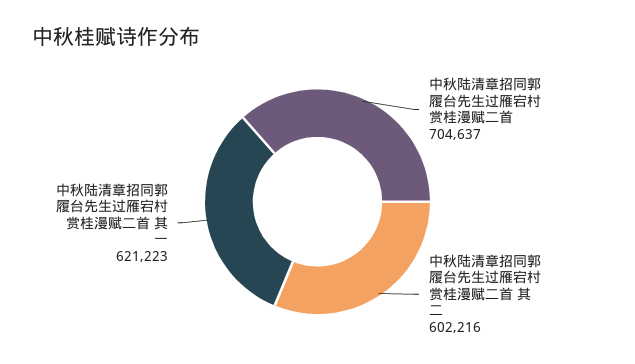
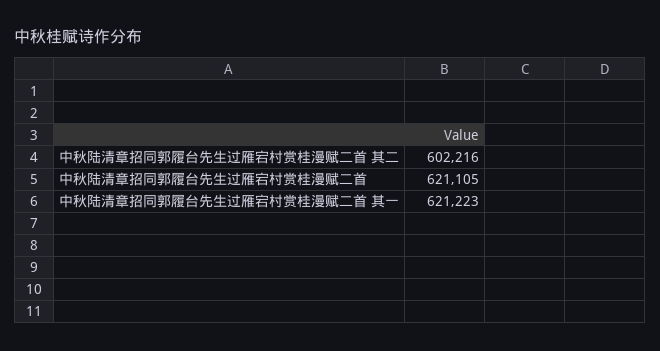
  {
-   "中秋陆清章招同郭履台先生过雁宕村赏桂漫赋二首": 704637,
+   "中秋陆清章招同郭履台先生过雁宕村赏桂漫赋二首": 621105,
    "中秋陆清章招同郭履台先生过雁宕村赏桂漫赋二首 其二": 602216,
    "中秋陆清章招同郭履台先生过雁宕村赏桂漫赋二首 其一": 621223
  }

